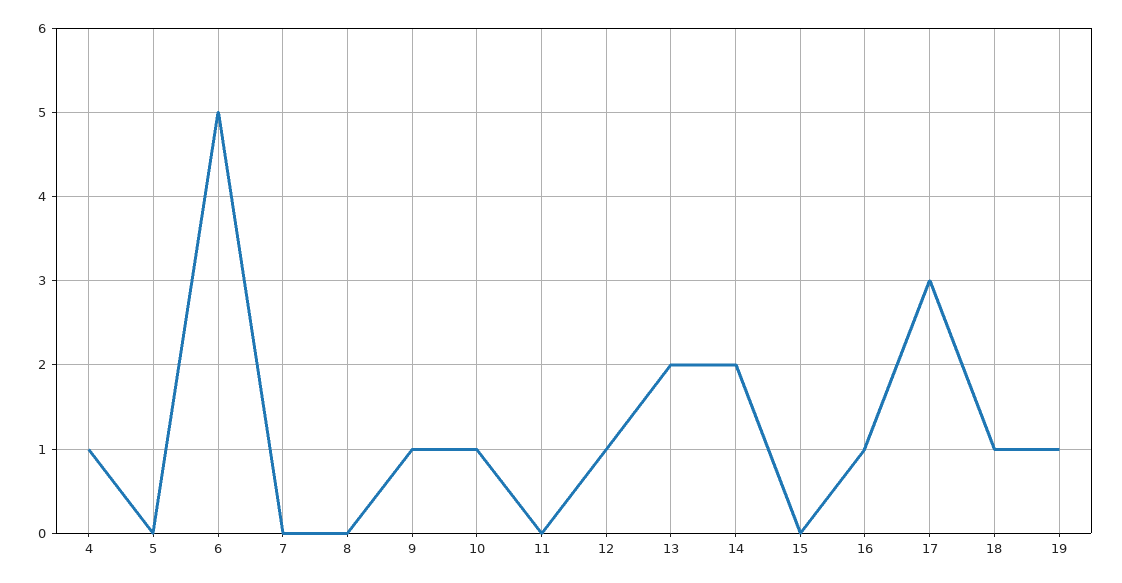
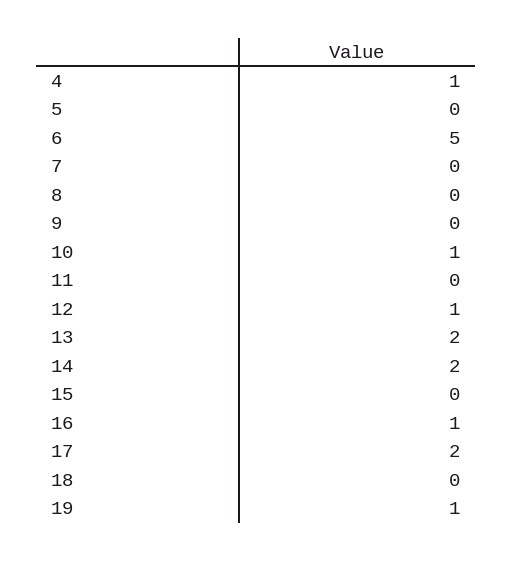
  {
    "4": 1,
    "5": 0,
    "6": 5,
    "7": 0,
    "8": 0,
-   "9": 1,
+   "9": 0,
    "10": 1,
    "11": 0,
    "12": 1,
    "13": 2,
    "14": 2,
    "15": 0,
    "16": 1,
-   "17": 3,
+   "17": 2,
-   "18": 1,
+   "18": 0,
    "19": 1
  }

